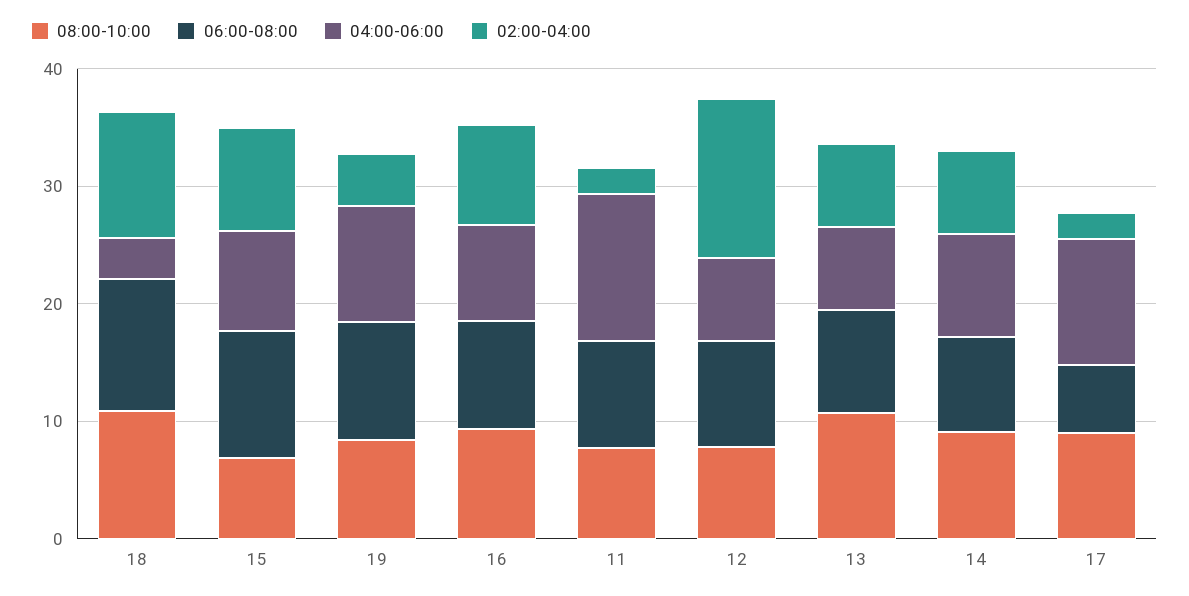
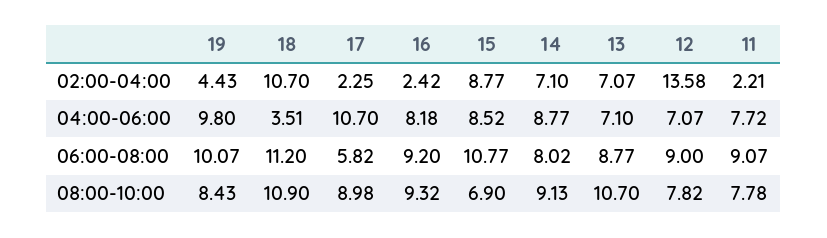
  {
    "08:00-10:00": {
      "18": 10.9,
      "15": 6.9,
      "19": 8.43,
      "16": 9.32,
      "11": 7.78,
      "12": 7.82,
      "13": 10.7,
      "14": 9.13,
      "17": 8.98
    },
    "06:00-08:00": {
      "18": 11.2,
      "15": 10.77,
      "19": 10.07,
      "16": 9.2,
      "11": 9.07,
      "12": 9,
      "13": 8.77,
      "14": 8.02,
      "17": 5.82
    },
    "04:00-06:00": {
      "18": 3.51,
      "15": 8.52,
      "19": 9.8,
      "16": 8.18,
-     "11": 12,
+     "11": 7.72,
      "12": 7.07,
      "13": 7.1,
      "14": 8.77,
      "17": 10.7
    },
    "02:00-04:00": {
      "18": 10.7,
      "15": 8.77,
      "19": 4.43,
-     "16": 8,
+     "16": 2.42,
      "11": 2.21,
      "12": 13.58,
      "13": 7.07,
      "14": 7.1,
      "17": 2.25
    }
  }

